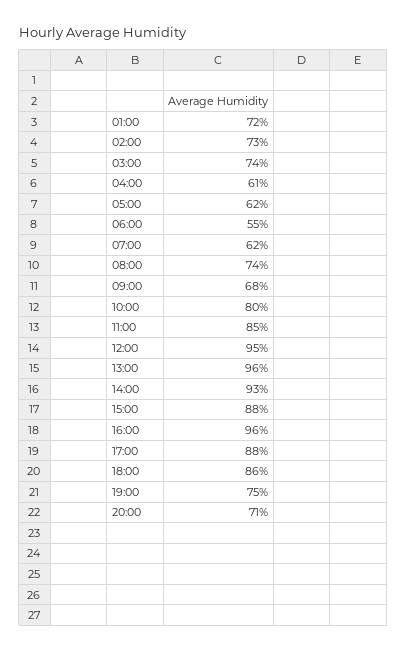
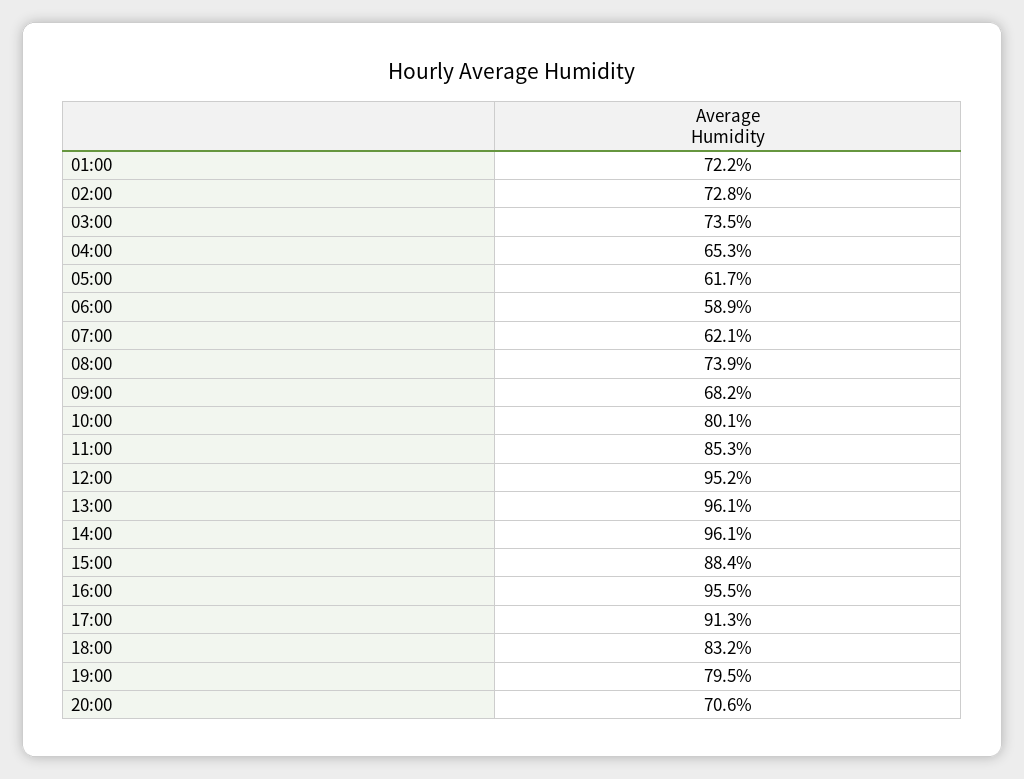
  {
    "01:00": 72.2,
    "02:00": 72.8,
    "03:00": 73.5,
-   "04:00": 61,
+   "04:00": 65.3,
    "05:00": 61.7,
-   "06:00": 55,
+   "06:00": 58.9,
    "07:00": 62.1,
    "08:00": 73.9,
    "09:00": 68.2,
    "10:00": 80.1,
    "11:00": 85.3,
    "12:00": 95.2,
    "13:00": 96.1,
-   "14:00": 93,
+   "14:00": 96.1,
    "15:00": 88.4,
    "16:00": 95.5,
-   "17:00": 88,
+   "17:00": 91.3,
-   "18:00": 86,
+   "18:00": 83.2,
-   "19:00": 75,
+   "19:00": 79.5,
    "20:00": 70.6
  }

